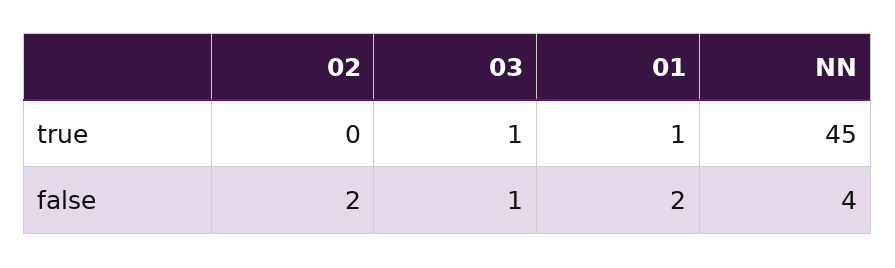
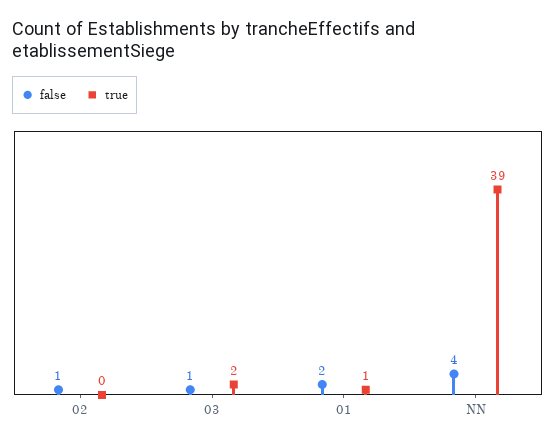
  {
    "true": {
      "02": 0,
-     "03": 1,
+     "03": 2,
      "01": 1,
-     "NN": 45
+     "NN": 39
    },
    "false": {
-     "02": 2,
+     "02": 1,
      "03": 1,
      "01": 2,
      "NN": 4
    }
  }

